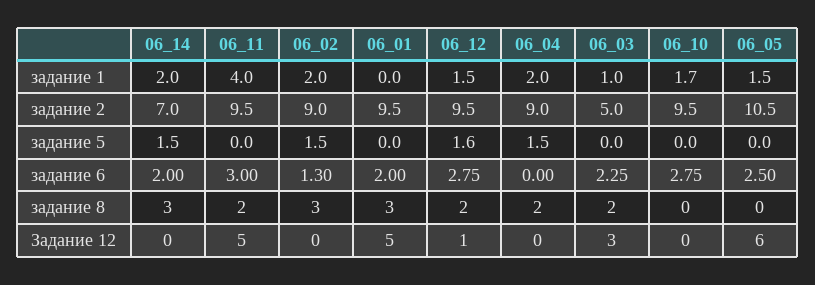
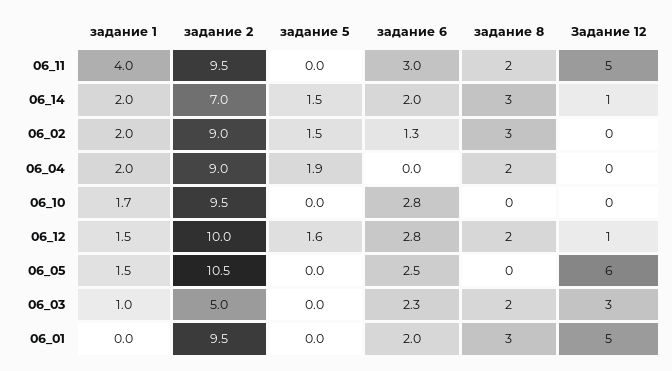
  {
    "06_14": {
      "задание 1": 2,
      "задание 2": 7,
      "задание 5": 1.5,
      "задание 6": 2,
      "задание 8": 3,
-     "Задание 12": 0
+     "Задание 12": 1
    },
    "06_11": {
      "задание 1": 4,
      "задание 2": 9.5,
      "задание 5": 0,
      "задание 6": 3,
      "задание 8": 2,
      "Задание 12": 5
    },
    "06_02": {
      "задание 1": 2,
      "задание 2": 9,
      "задание 5": 1.5,
      "задание 6": 1.3,
      "задание 8": 3,
      "Задание 12": 0
    },
    "06_01": {
      "задание 1": 0,
      "задание 2": 9.5,
      "задание 5": 0,
      "задание 6": 2,
      "задание 8": 3,
      "Задание 12": 5
    },
    "06_12": {
      "задание 1": 1.5,
-     "задание 2": 9.5,
+     "задание 2": 10,
      "задание 5": 1.6,
      "задание 6": 2.75,
      "задание 8": 2,
      "Задание 12": 1
    },
    "06_04": {
      "задание 1": 2,
      "задание 2": 9,
-     "задание 5": 1.5,
+     "задание 5": 1.9,
      "задание 6": 0,
      "задание 8": 2,
      "Задание 12": 0
    },
    "06_03": {
      "задание 1": 1,
      "задание 2": 5,
      "задание 5": 0,
      "задание 6": 2.25,
      "задание 8": 2,
      "Задание 12": 3
    },
    "06_10": {
      "задание 1": 1.7,
      "задание 2": 9.5,
      "задание 5": 0,
      "задание 6": 2.75,
      "задание 8": 0,
      "Задание 12": 0
    },
    "06_05": {
      "задание 1": 1.5,
      "задание 2": 10.5,
      "задание 5": 0,
      "задание 6": 2.5,
      "задание 8": 0,
      "Задание 12": 6
    }
  }

